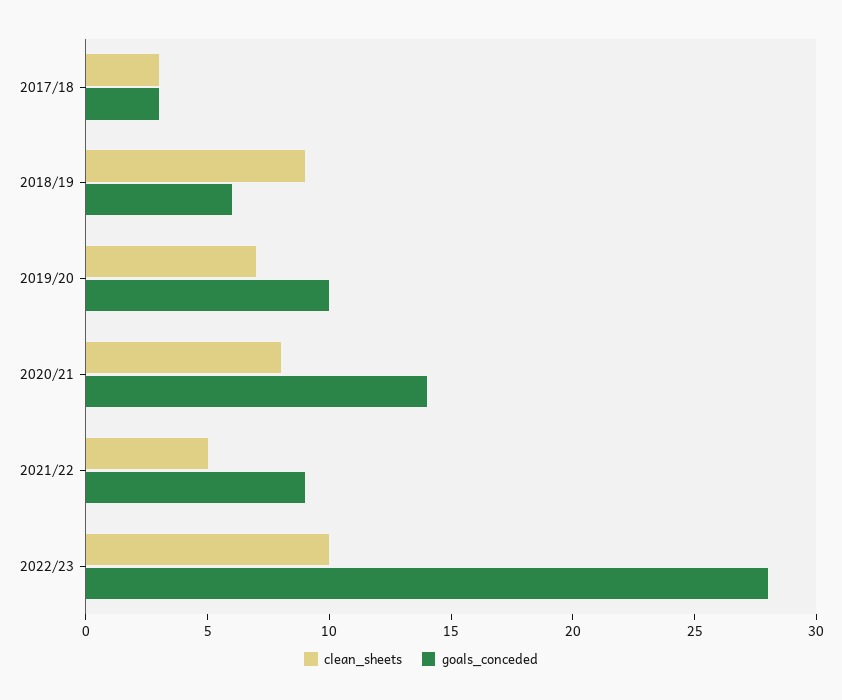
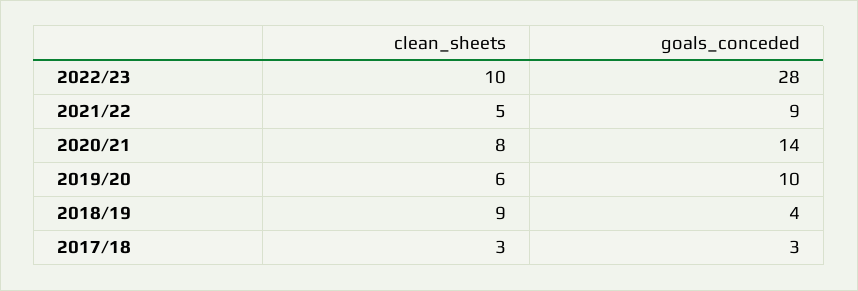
  {
    "clean_sheets": {
      "2017/18": 3,
      "2018/19": 9,
-     "2019/20": 7,
+     "2019/20": 6,
      "2020/21": 8,
      "2021/22": 5,
      "2022/23": 10
    },
    "goals_conceded": {
      "2017/18": 3,
-     "2018/19": 6,
+     "2018/19": 4,
      "2019/20": 10,
      "2020/21": 14,
      "2021/22": 9,
      "2022/23": 28
    }
  }

